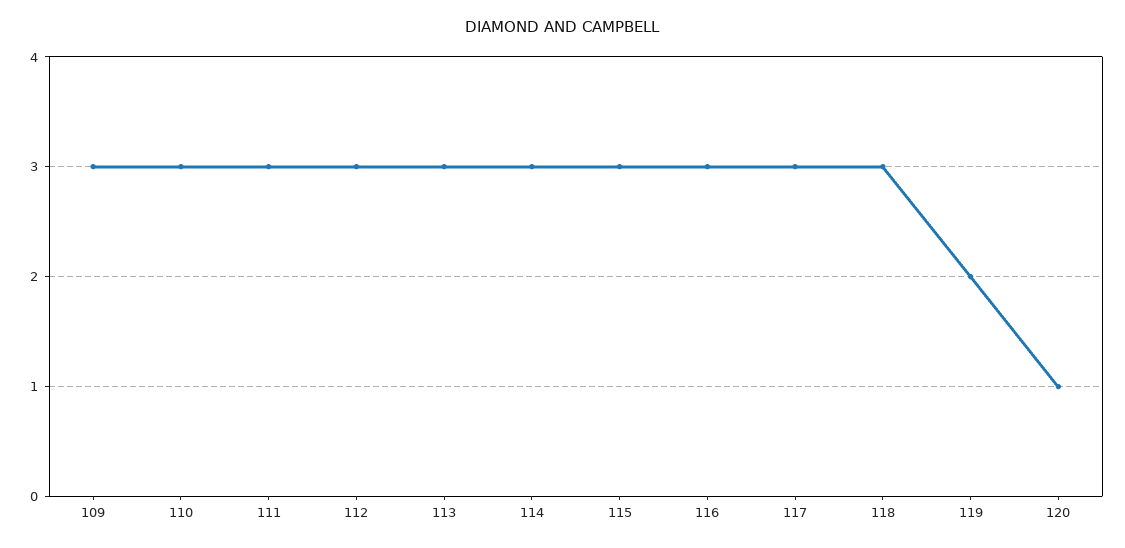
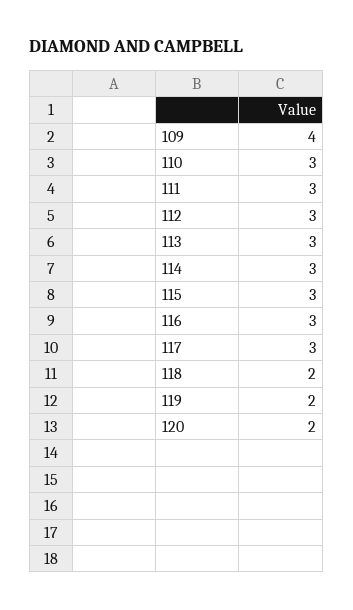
  {
-   "109": 3,
+   "109": 4,
    "110": 3,
    "111": 3,
    "112": 3,
    "113": 3,
    "114": 3,
    "115": 3,
    "116": 3,
    "117": 3,
-   "118": 3,
+   "118": 2,
    "119": 2,
-   "120": 1
+   "120": 2
  }

